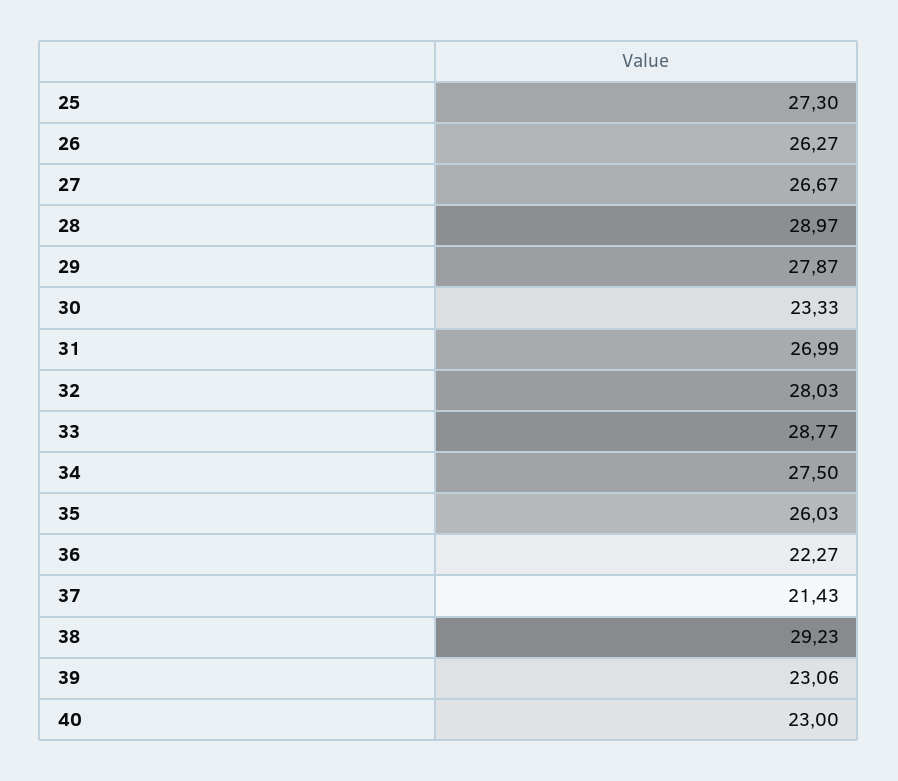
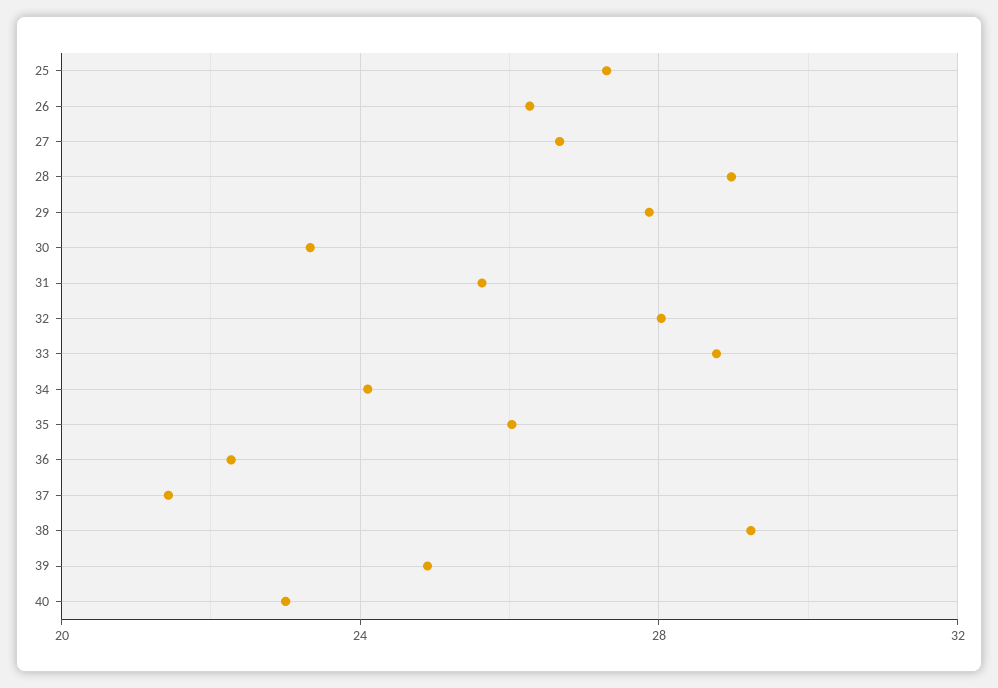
  {
    "25": 27.3,
    "26": 26.27,
    "27": 26.67,
    "28": 28.97,
    "29": 27.87,
    "30": 23.33,
-   "31": 26.99,
+   "31": 25.5,
    "32": 28.03,
    "33": 28.77,
-   "34": 27.5,
+   "34": 24,
    "35": 26.03,
    "36": 22.27,
    "37": 21.43,
    "38": 29.23,
-   "39": 23.06,
+   "39": 25,
    "40": 23
  }

